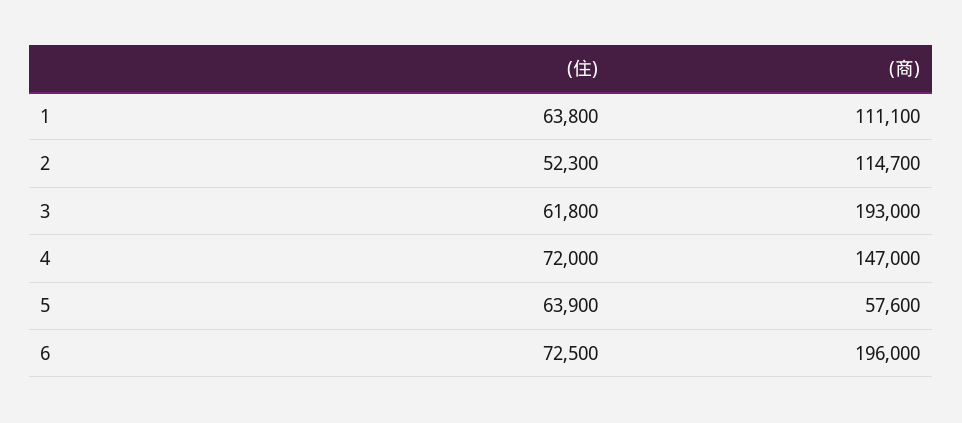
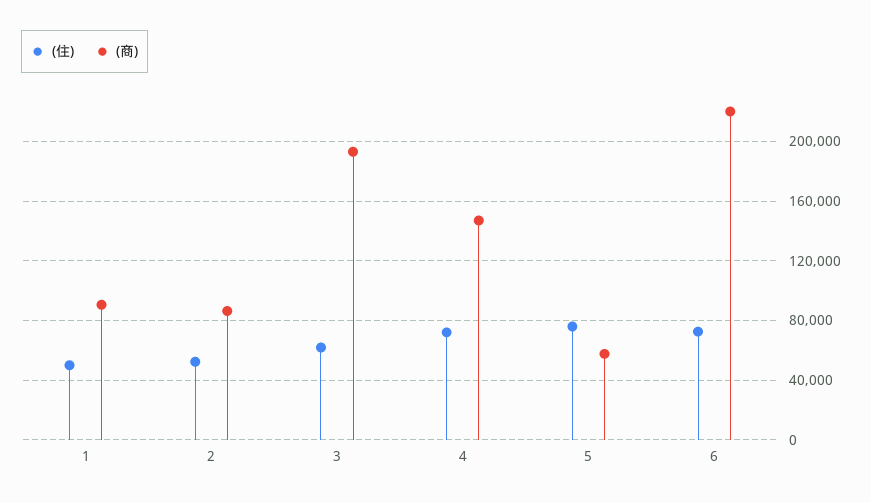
  {
    "(住)": {
-     "1": 63800,
+     "1": 50000,
      "2": 52300,
      "3": 61800,
      "4": 72000,
-     "5": 63900,
+     "5": 75000,
      "6": 72500
    },
    "(商)": {
-     "1": 111100,
+     "1": 90000,
-     "2": 114700,
+     "2": 85000,
      "3": 193000,
      "4": 147000,
      "5": 57600,
-     "6": 196000
+     "6": 220000
    }
  }

